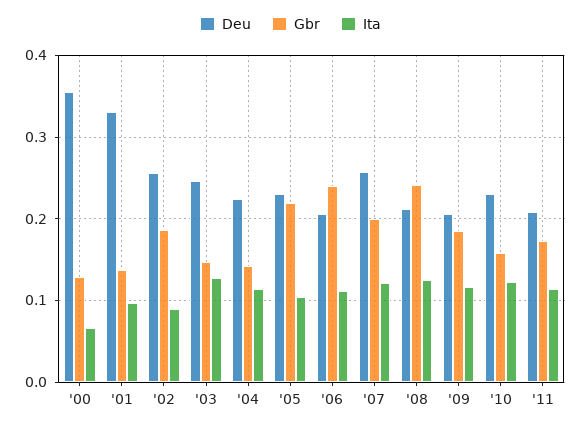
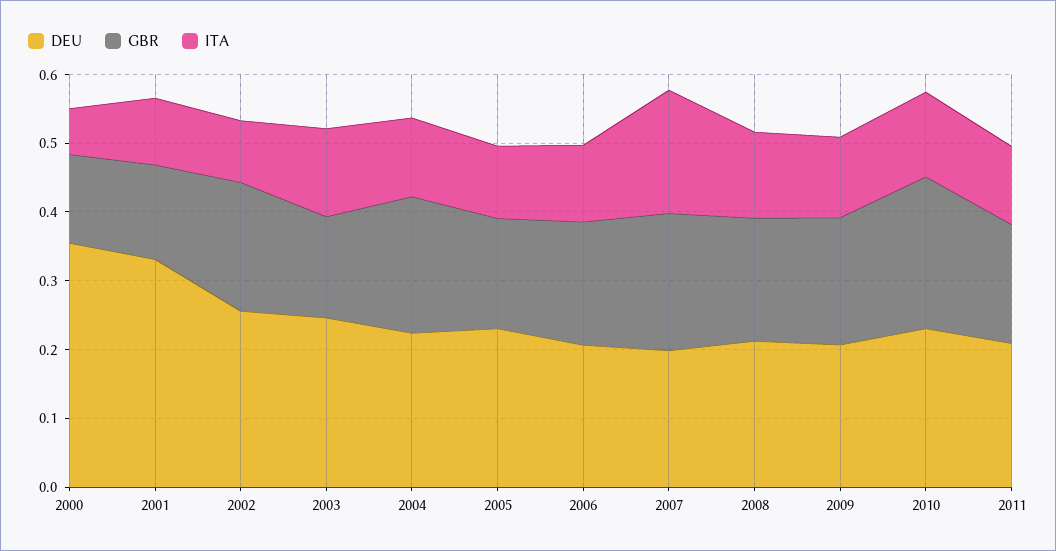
  {
    "Deu": {
      "'00": 0.35,
      "'01": 0.33,
      "'02": 0.26,
      "'03": 0.25,
      "'04": 0.22,
      "'05": 0.23,
      "'06": 0.21,
-     "'07": 0.26,
+     "'07": 0.2,
      "'08": 0.21,
      "'09": 0.21,
      "'10": 0.23,
      "'11": 0.21
    },
    "Gbr": {
      "'00": 0.13,
      "'01": 0.14,
      "'02": 0.19,
      "'03": 0.15,
-     "'04": 0.14,
+     "'04": 0.2,
-     "'05": 0.22,
+     "'05": 0.16,
-     "'06": 0.24,
+     "'06": 0.18,
      "'07": 0.2,
-     "'08": 0.24,
+     "'08": 0.18,
      "'09": 0.19,
-     "'10": 0.16,
+     "'10": 0.22,
      "'11": 0.17
    },
    "Ita": {
      "'00": 0.07,
      "'01": 0.1,
      "'02": 0.09,
      "'03": 0.13,
      "'04": 0.11,
      "'05": 0.11,
      "'06": 0.11,
-     "'07": 0.12,
+     "'07": 0.18,
      "'08": 0.13,
      "'09": 0.12,
      "'10": 0.12,
      "'11": 0.11
    }
  }

